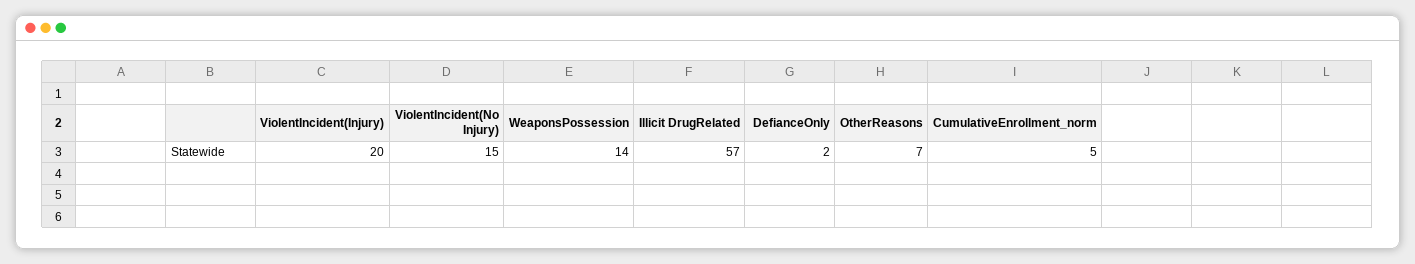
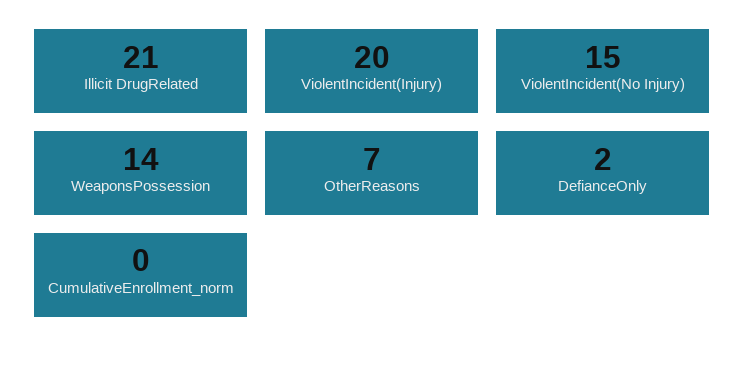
  {
    "ViolentIncident(Injury)": 20,
    "ViolentIncident(No Injury)": 15,
    "WeaponsPossession": 14,
-   "Illicit DrugRelated": 57,
+   "Illicit DrugRelated": 21,
    "DefianceOnly": 2,
    "OtherReasons": 7,
-   "CumulativeEnrollment_norm": 5
+   "CumulativeEnrollment_norm": 0
  }

